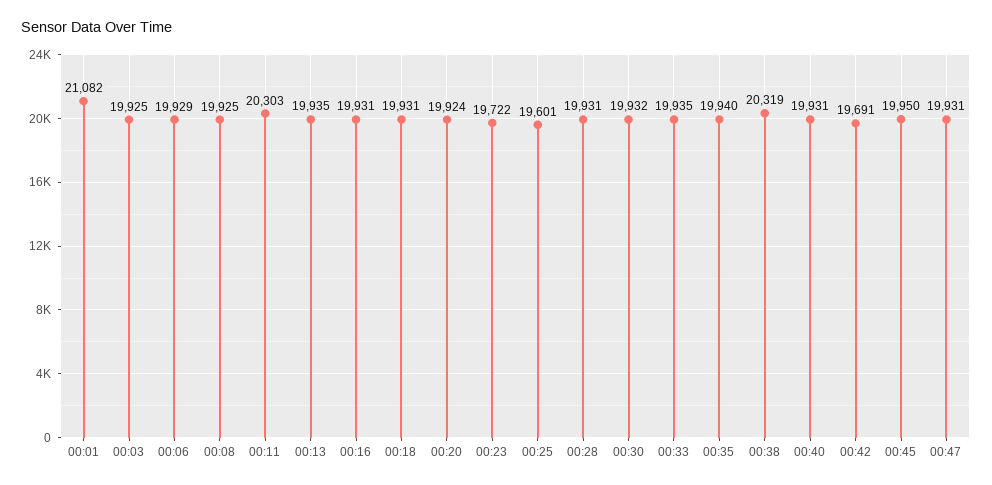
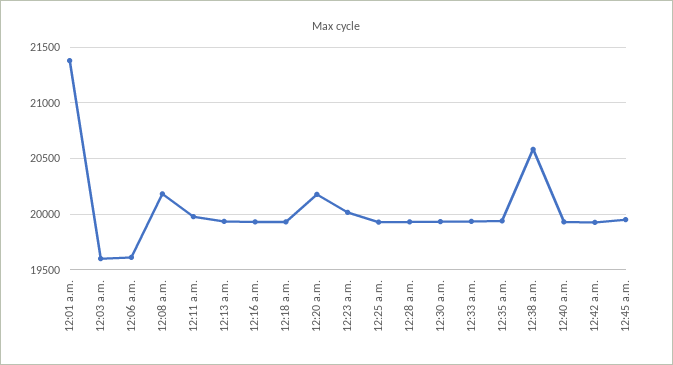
  {
-   "00:01": 21082,
+   "00:01": 21400,
-   "00:03": 19925,
+   "00:03": 19600,
-   "00:06": 19929,
+   "00:06": 19600,
-   "00:08": 19925,
+   "00:08": 20200,
-   "00:11": 20303,
+   "00:11": 20000,
    "00:13": 19935,
    "00:16": 19931,
    "00:18": 19931,
-   "00:20": 19924,
+   "00:20": 20200,
-   "00:23": 19722,
+   "00:23": 20000,
-   "00:25": 19601,
+   "00:25": 19900,
    "00:28": 19931,
    "00:30": 19932,
    "00:33": 19935,
    "00:35": 19940,
-   "00:38": 20319,
+   "00:38": 20600,
    "00:40": 19931,
-   "00:42": 19691,
+   "00:42": 19900,
-   "00:45": 19950,
+   "00:45": 19950
-   "00:47": 19931
  }

